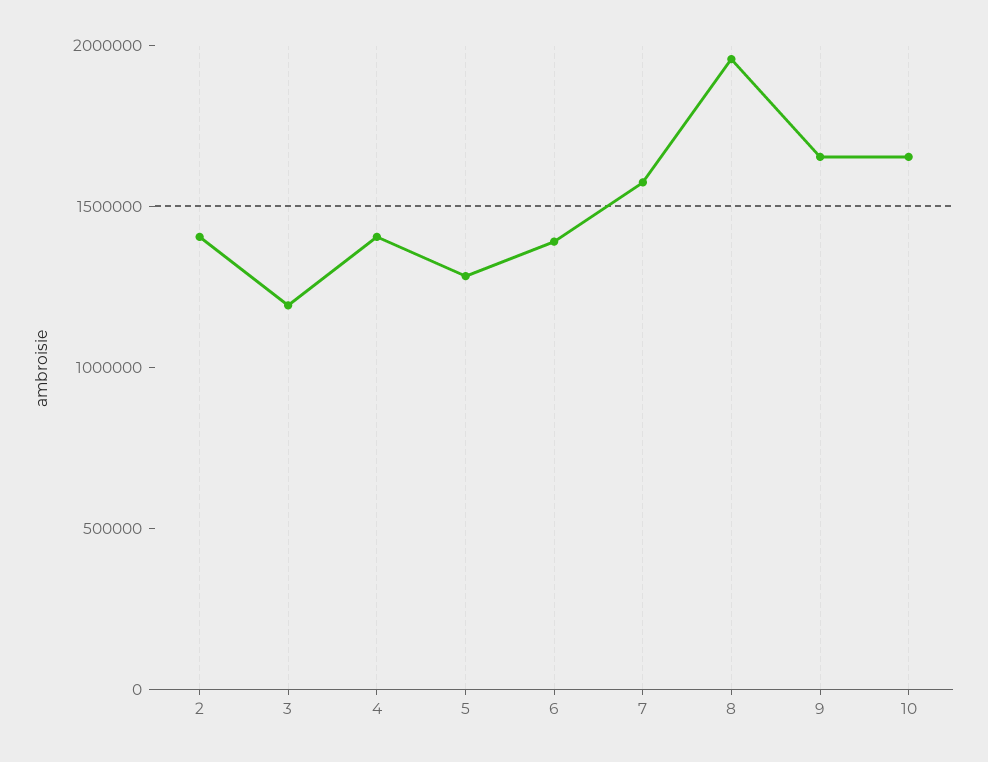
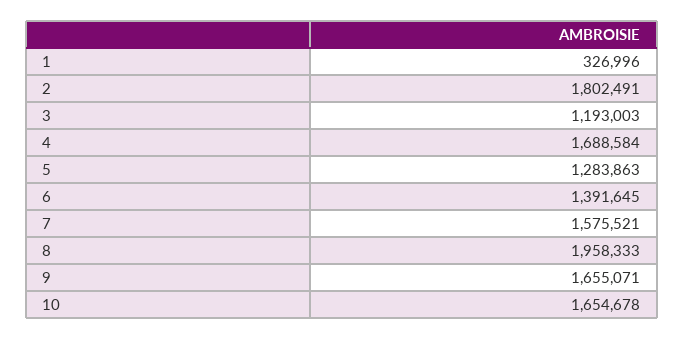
  {
-   "2": 1400000,
+   "2": 1802491,
    "3": 1193003,
-   "4": 1400000,
+   "4": 1688584,
    "5": 1283863,
    "6": 1391645,
    "7": 1575521,
    "8": 1958333,
    "9": 1655071,
-   "10": 1654678
+   "10": 1654678,
+   "1": 326996
  }

